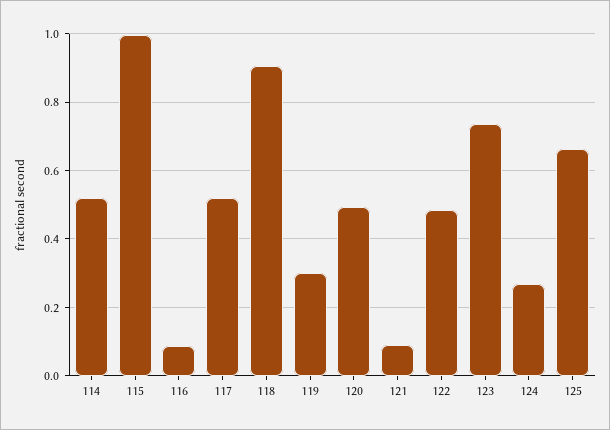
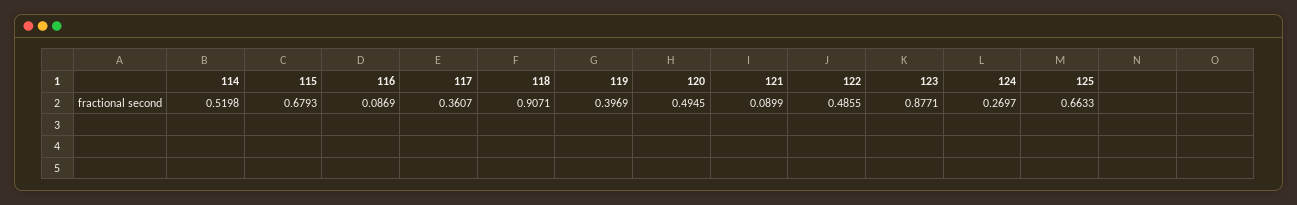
  {
    "114": 0.5198,
-   "115": 1,
+   "115": 0.6793,
    "116": 0.0869,
-   "117": 0.52,
+   "117": 0.3607,
    "118": 0.9071,
-   "119": 0.3,
+   "119": 0.3969,
    "120": 0.4945,
    "121": 0.0899,
    "122": 0.4855,
-   "123": 0.74,
+   "123": 0.8771,
    "124": 0.2697,
    "125": 0.6633
  }

